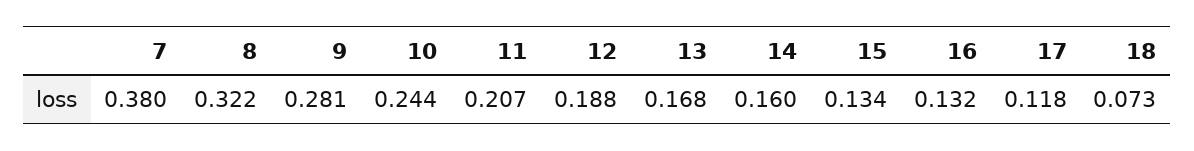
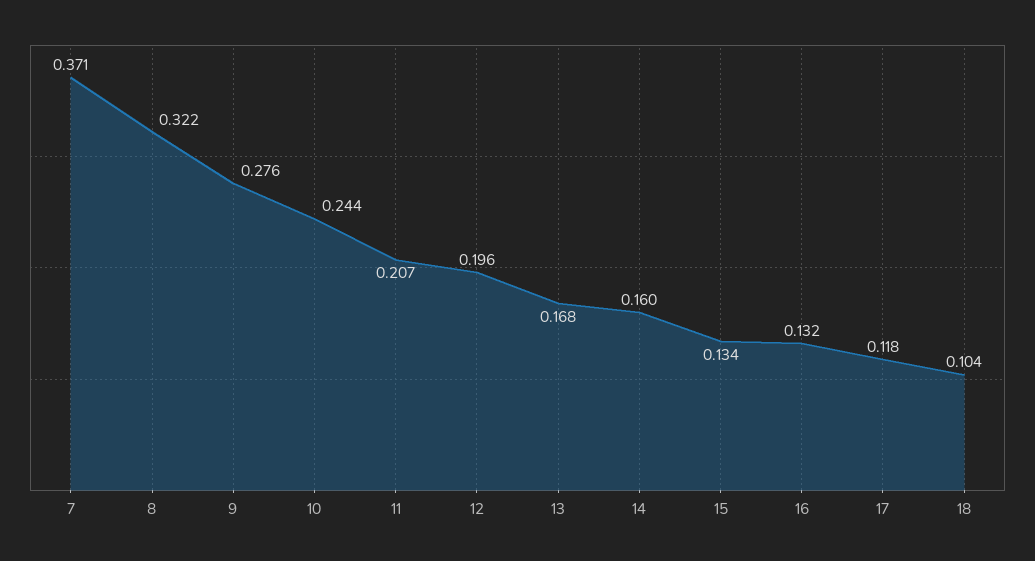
  {
-   "7": 0.38,
+   "7": 0.371,
    "8": 0.322,
-   "9": 0.281,
+   "9": 0.276,
    "10": 0.244,
    "11": 0.207,
-   "12": 0.188,
+   "12": 0.196,
    "13": 0.168,
    "14": 0.16,
    "15": 0.134,
    "16": 0.132,
    "17": 0.118,
-   "18": 0.073
+   "18": 0.104
  }

